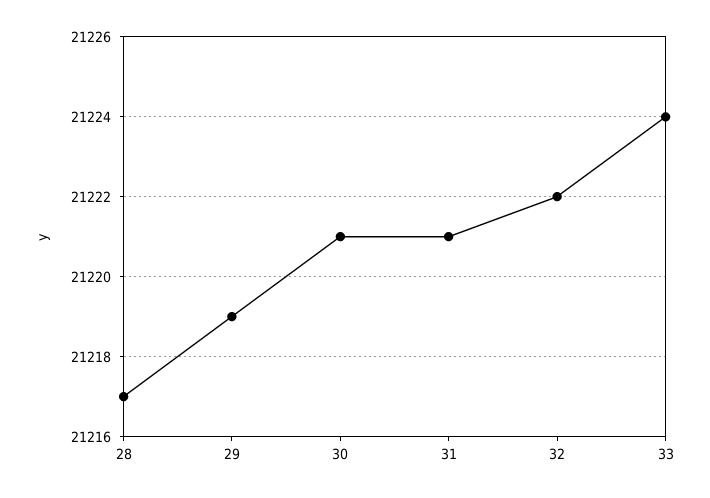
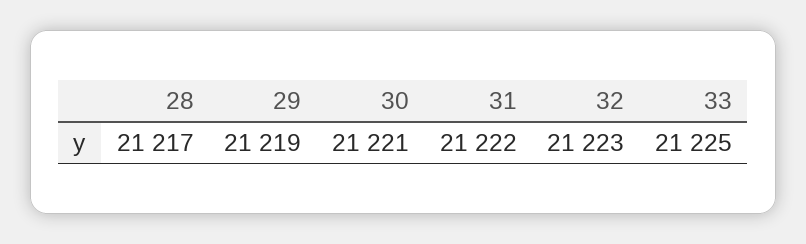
  {
    "28": 21217,
    "29": 21219,
    "30": 21221,
-   "31": 21221,
+   "31": 21222,
-   "32": 21222,
+   "32": 21223,
-   "33": 21224
+   "33": 21225
  }

